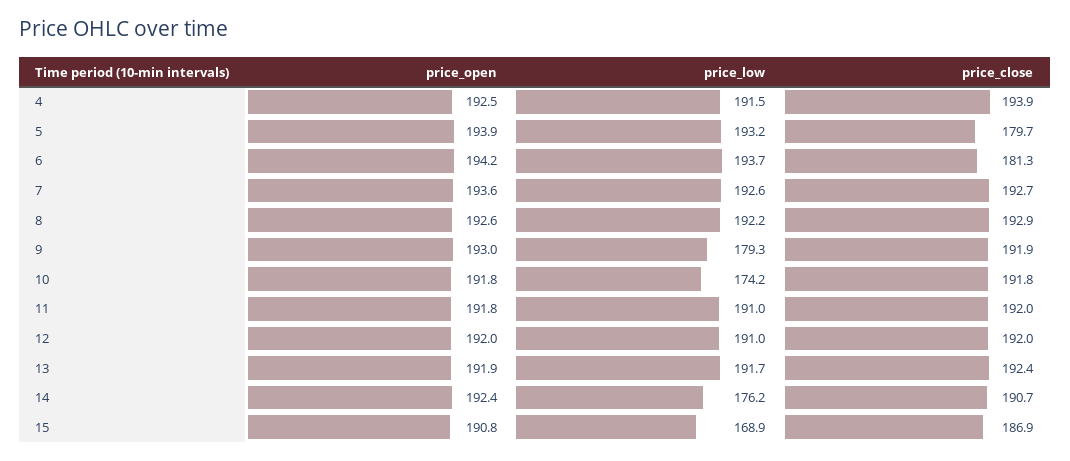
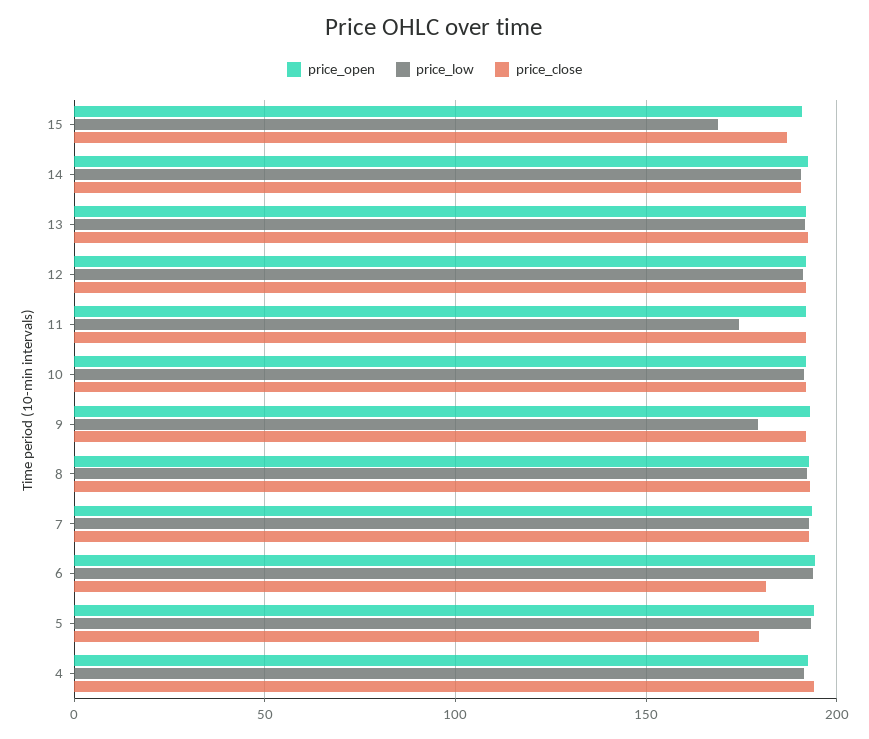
  {
    "price_open": {
      "4": 192.5,
      "5": 193.9,
      "6": 194.2,
      "7": 193.6,
      "8": 192.6,
      "9": 193,
      "10": 191.8,
      "11": 191.8,
      "12": 192,
      "13": 191.9,
      "14": 192.4,
      "15": 190.8
    },
    "price_low": {
      "4": 191.5,
      "5": 193.2,
      "6": 193.7,
      "7": 192.6,
      "8": 192.2,
      "9": 179.3,
-     "10": 174.2,
+     "10": 190,
-     "11": 191,
+     "11": 175,
      "12": 191,
      "13": 191.7,
-     "14": 176.2,
+     "14": 190,
      "15": 168.9
    },
    "price_close": {
      "4": 193.9,
      "5": 179.7,
      "6": 181.3,
      "7": 192.7,
      "8": 192.9,
      "9": 191.9,
      "10": 191.8,
      "11": 192,
      "12": 192,
      "13": 192.4,
      "14": 190.7,
      "15": 186.9
    }
  }

